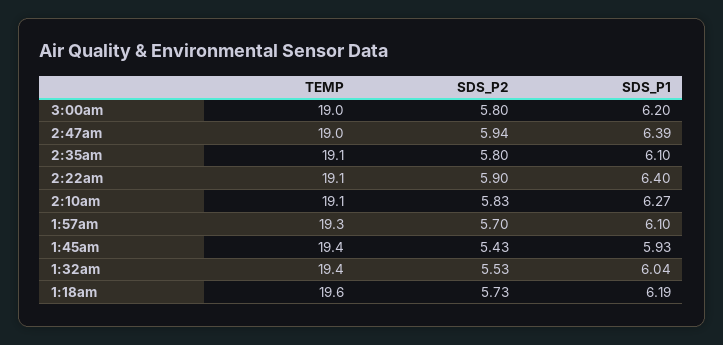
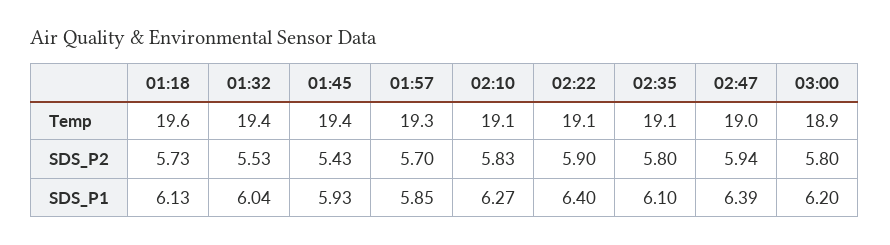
  {
    "TEMP": {
-     "3:00am": 19,
+     "3:00am": 18.9,
      "2:47am": 19,
      "2:35am": 19.1,
      "2:22am": 19.1,
      "2:10am": 19.1,
      "1:57am": 19.3,
      "1:45am": 19.4,
      "1:32am": 19.4,
      "1:18am": 19.6
    },
    "SDS_P2": {
      "3:00am": 5.8,
      "2:47am": 5.94,
      "2:35am": 5.8,
      "2:22am": 5.9,
      "2:10am": 5.83,
      "1:57am": 5.7,
      "1:45am": 5.43,
      "1:32am": 5.53,
      "1:18am": 5.73
    },
    "SDS_P1": {
      "3:00am": 6.2,
      "2:47am": 6.39,
      "2:35am": 6.1,
      "2:22am": 6.4,
      "2:10am": 6.27,
-     "1:57am": 6.1,
+     "1:57am": 5.85,
      "1:45am": 5.93,
      "1:32am": 6.04,
-     "1:18am": 6.19
+     "1:18am": 6.13
    }
  }

